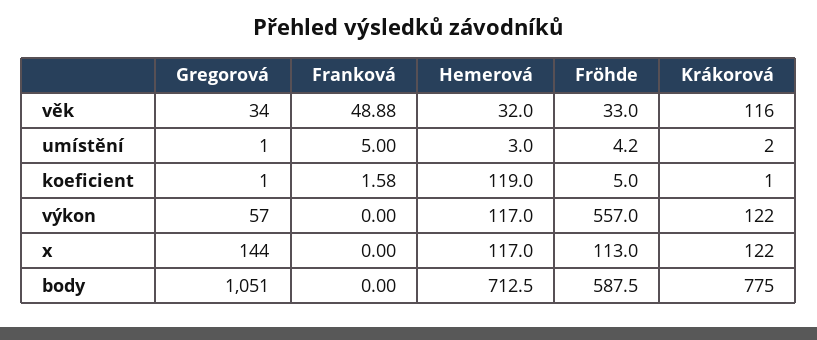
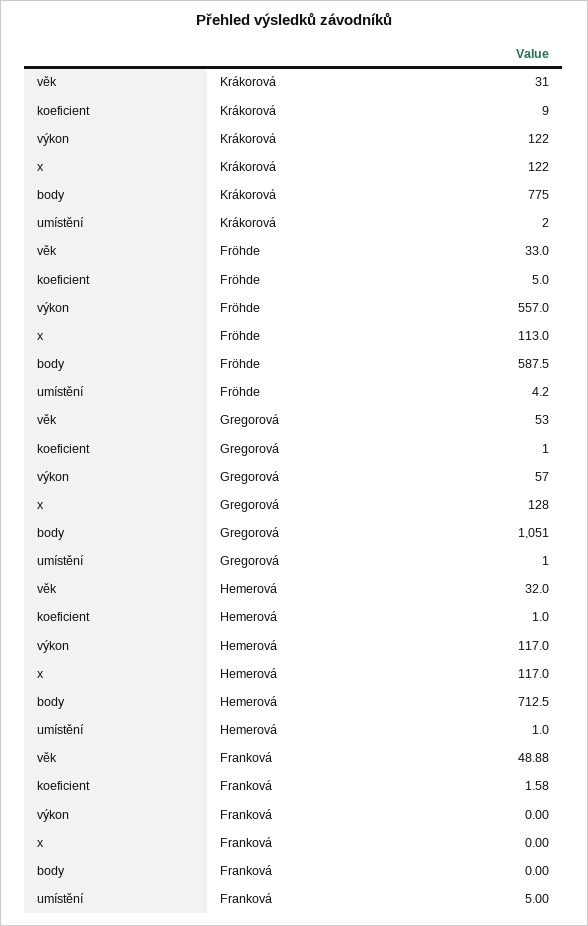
  {
    "Gregorová": {
-     "věk": 34,
+     "věk": 53,
      "umístění": 1,
      "koeficient": 1,
      "výkon": 57,
-     "x": 144,
+     "x": 128,
      "body": 1051
    },
    "Franková": {
      "věk": 48.88,
      "umístění": 5,
      "koeficient": 1.58,
      "výkon": 0,
      "x": 0,
      "body": 0
    },
    "Hemerová": {
      "věk": 32,
-     "umístění": 3,
+     "umístění": 1,
-     "koeficient": 119,
+     "koeficient": 1,
      "výkon": 117,
      "x": 117,
      "body": 712.5
    },
    "Fröhde": {
      "věk": 33,
      "umístění": 4.2,
      "koeficient": 5,
      "výkon": 557,
      "x": 113,
      "body": 587.5
    },
    "Krákorová": {
-     "věk": 116,
+     "věk": 31,
      "umístění": 2,
-     "koeficient": 1,
+     "koeficient": 9,
      "výkon": 122,
      "x": 122,
      "body": 775
    }
  }

